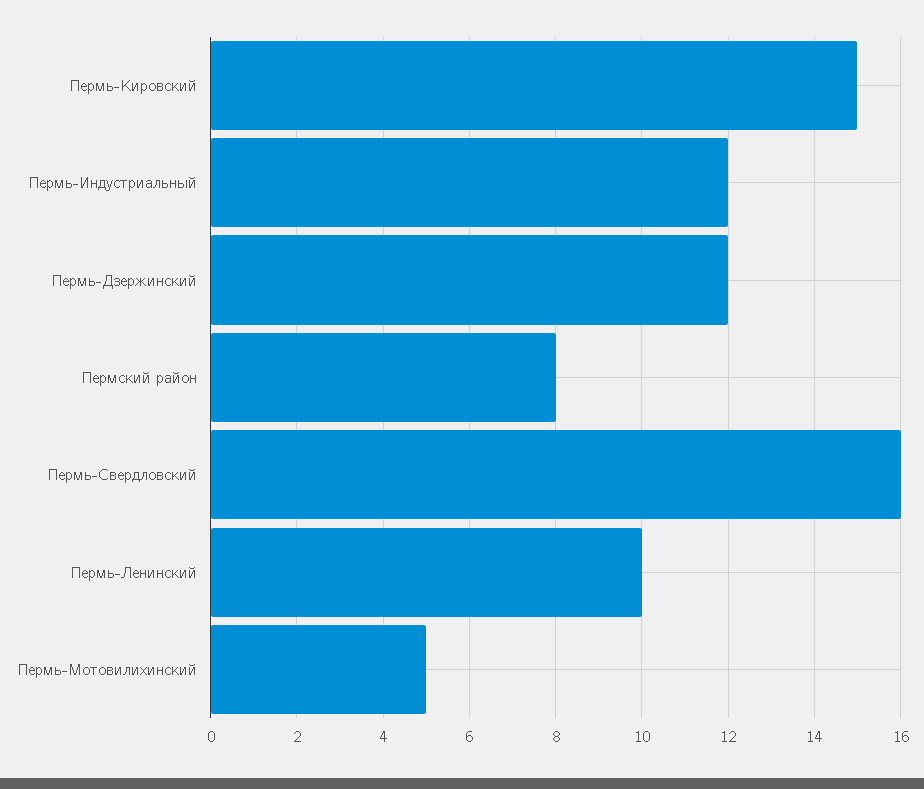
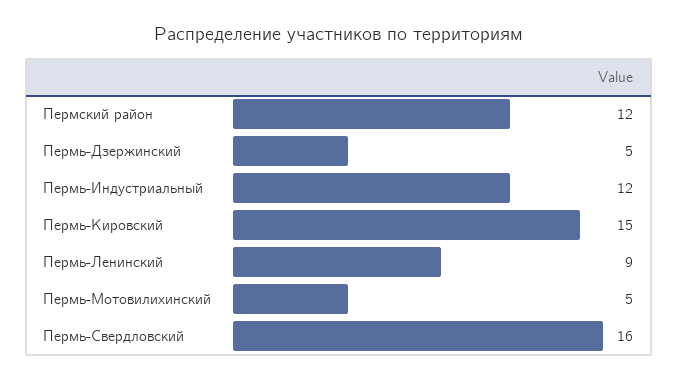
  {
    "Пермь-Кировский": 15,
    "Пермь-Индустриальный": 12,
-   "Пермь-Дзержинский": 12,
+   "Пермь-Дзержинский": 5,
-   "Пермский район": 8,
+   "Пермский район": 12,
    "Пермь-Свердловский": 16,
-   "Пермь-Ленинский": 10,
+   "Пермь-Ленинский": 9,
    "Пермь-Мотовилихинский": 5
  }

